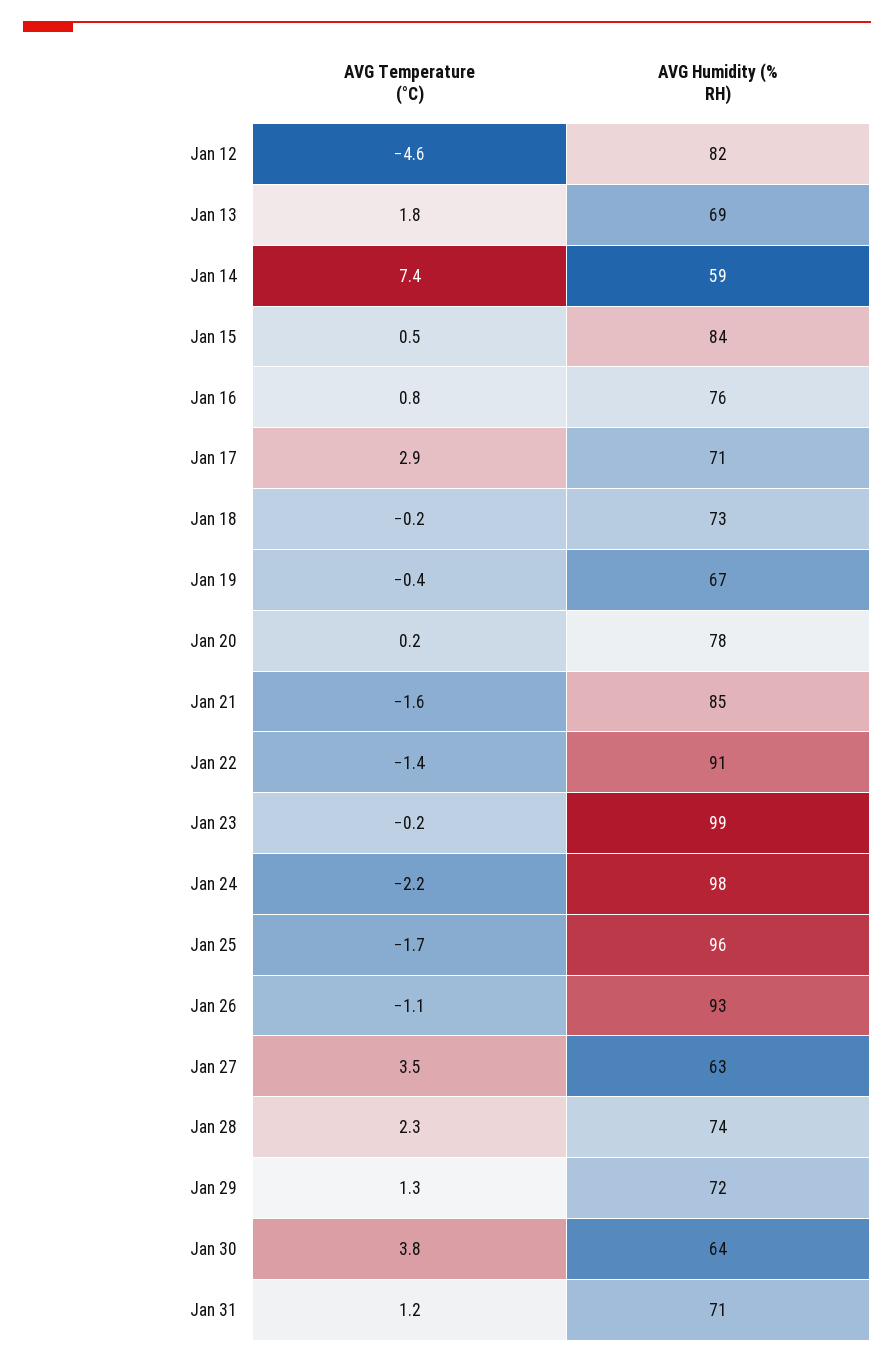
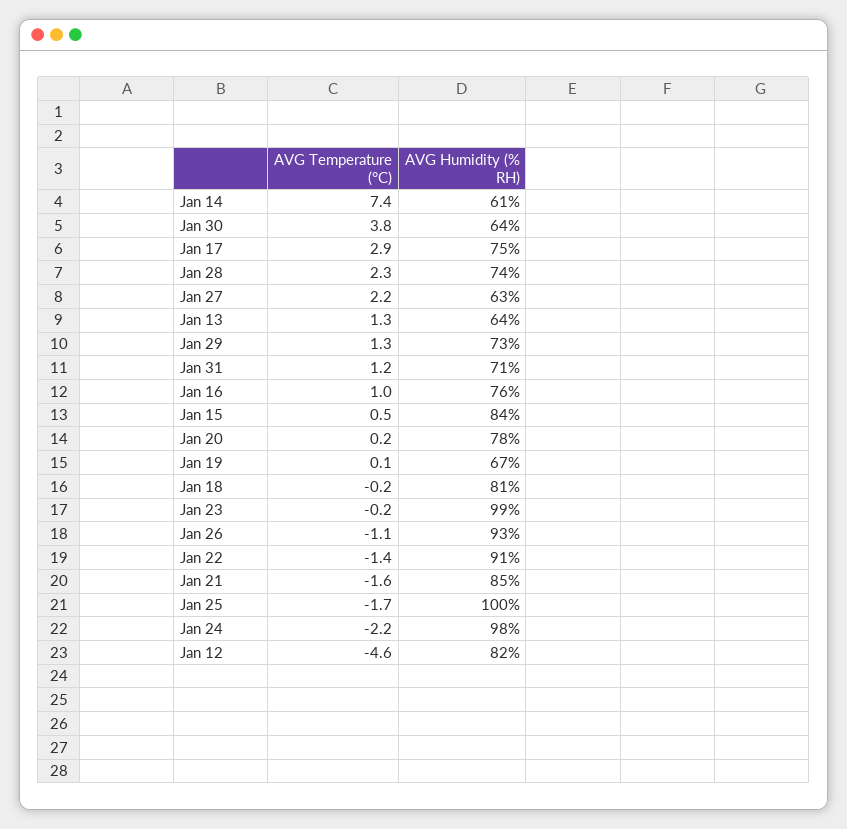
  {
    "AVG Temperature (°C)": {
      "Jan 12": -4.6,
-     "Jan 13": 1.8,
+     "Jan 13": 1.3,
      "Jan 14": 7.4,
      "Jan 15": 0.5,
-     "Jan 16": 0.8,
+     "Jan 16": 1,
      "Jan 17": 2.9,
      "Jan 18": -0.2,
-     "Jan 19": -0.4,
+     "Jan 19": 0.1,
      "Jan 20": 0.2,
      "Jan 21": -1.6,
      "Jan 22": -1.4,
      "Jan 23": -0.2,
      "Jan 24": -2.2,
      "Jan 25": -1.7,
      "Jan 26": -1.1,
-     "Jan 27": 3.5,
+     "Jan 27": 2.2,
      "Jan 28": 2.3,
      "Jan 29": 1.3,
      "Jan 30": 3.8,
      "Jan 31": 1.2
    },
    "AVG Humidity (% RH)": {
      "Jan 12": 82,
-     "Jan 13": 69,
+     "Jan 13": 64,
-     "Jan 14": 59,
+     "Jan 14": 61,
      "Jan 15": 84,
      "Jan 16": 76,
-     "Jan 17": 71,
+     "Jan 17": 75,
-     "Jan 18": 73,
+     "Jan 18": 81,
      "Jan 19": 67,
      "Jan 20": 78,
      "Jan 21": 85,
      "Jan 22": 91,
      "Jan 23": 99,
      "Jan 24": 98,
-     "Jan 25": 96,
+     "Jan 25": 100,
      "Jan 26": 93,
      "Jan 27": 63,
      "Jan 28": 74,
-     "Jan 29": 72,
+     "Jan 29": 73,
      "Jan 30": 64,
      "Jan 31": 71
    }
  }

